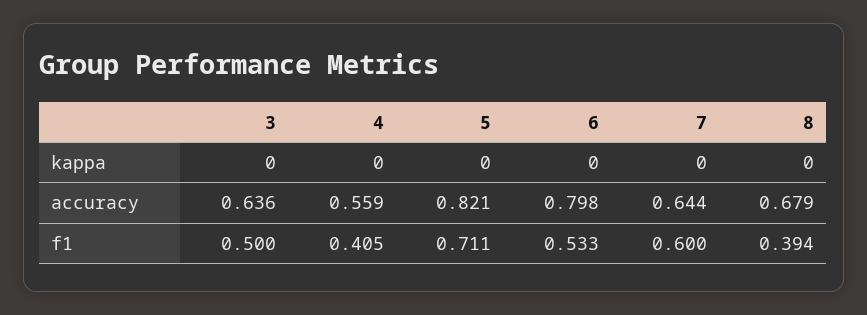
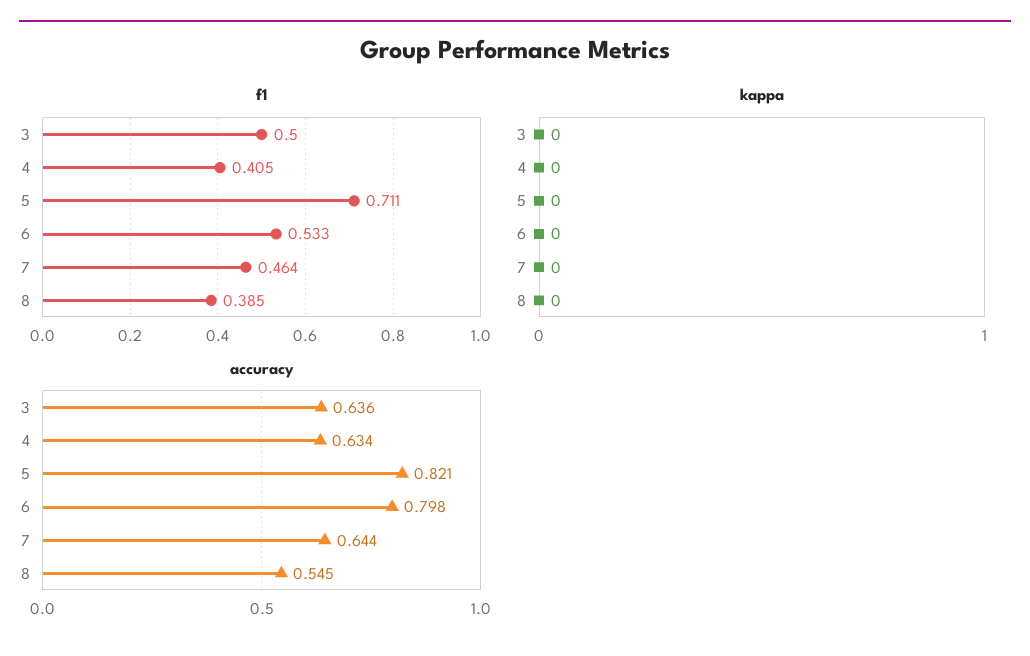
  {
    "kappa": {
      "3": 0,
      "4": 0,
      "5": 0,
      "6": 0,
      "7": 0,
      "8": 0
    },
    "accuracy": {
      "3": 0.636,
-     "4": 0.559,
+     "4": 0.634,
      "5": 0.821,
      "6": 0.798,
      "7": 0.644,
-     "8": 0.679
+     "8": 0.545
    },
    "f1": {
      "3": 0.5,
      "4": 0.405,
      "5": 0.711,
      "6": 0.533,
-     "7": 0.6,
+     "7": 0.464,
-     "8": 0.394
+     "8": 0.385
    }
  }

